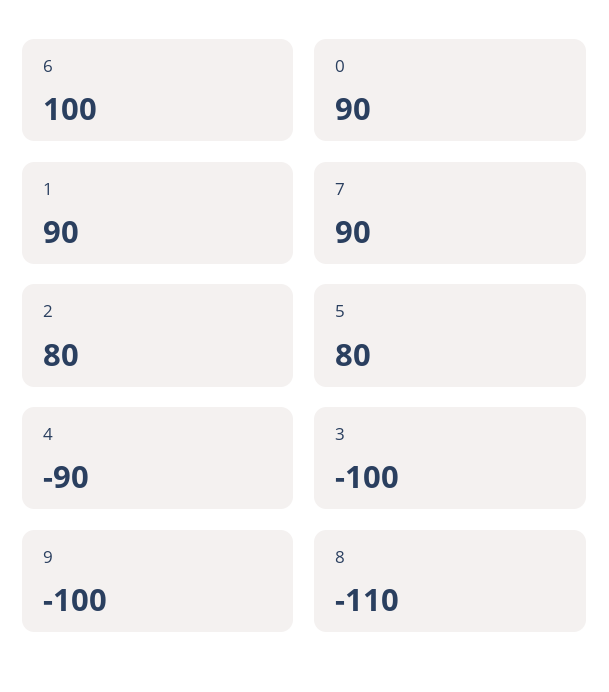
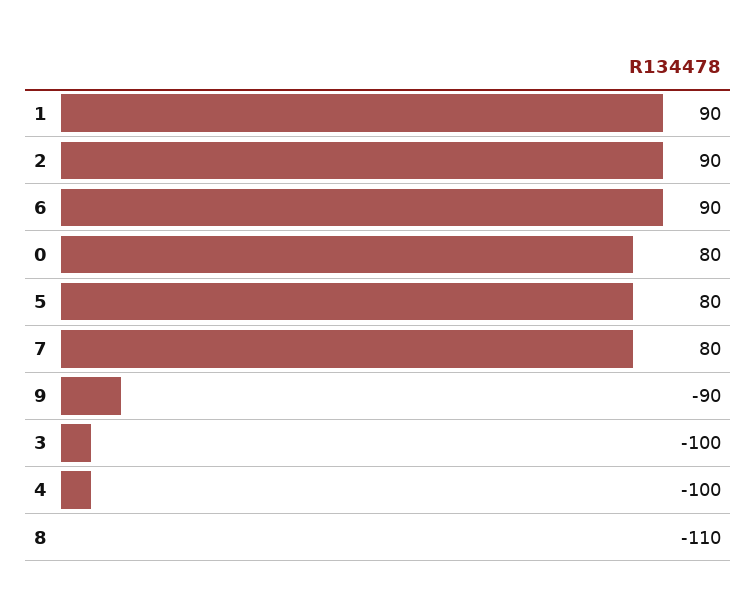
  {
-   "6": 100,
+   "6": 90,
-   "0": 90,
+   "0": 80,
    "1": 90,
-   "7": 90,
+   "7": 80,
-   "2": 80,
+   "2": 90,
    "5": 80,
-   "4": -90,
+   "4": -100,
    "3": -100,
-   "9": -100,
+   "9": -90,
    "8": -110
  }

